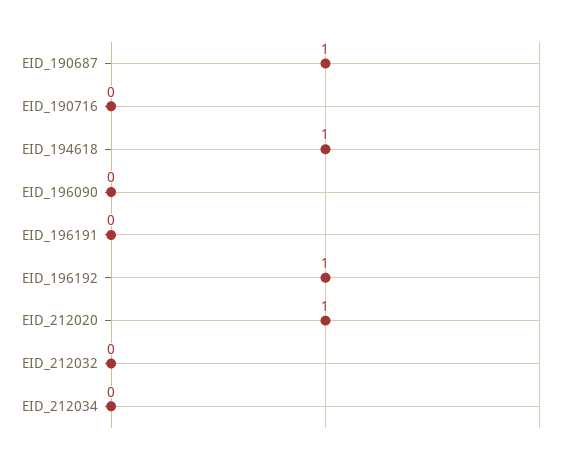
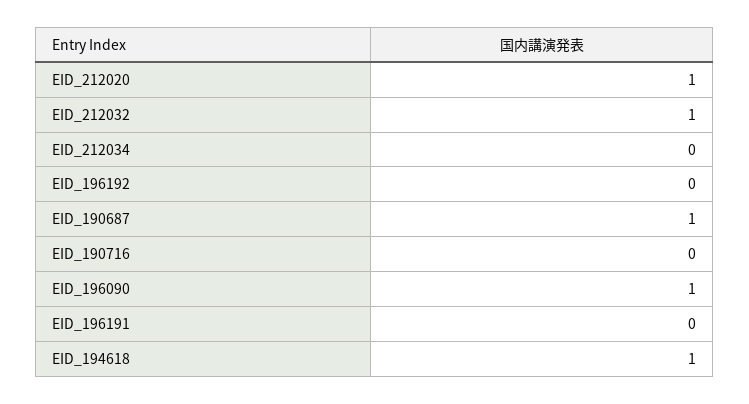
  {
    "EID_190687": 1,
    "EID_190716": 0,
    "EID_194618": 1,
-   "EID_196090": 0,
+   "EID_196090": 1,
    "EID_196191": 0,
-   "EID_196192": 1,
+   "EID_196192": 0,
    "EID_212020": 1,
-   "EID_212032": 0,
+   "EID_212032": 1,
    "EID_212034": 0
  }

